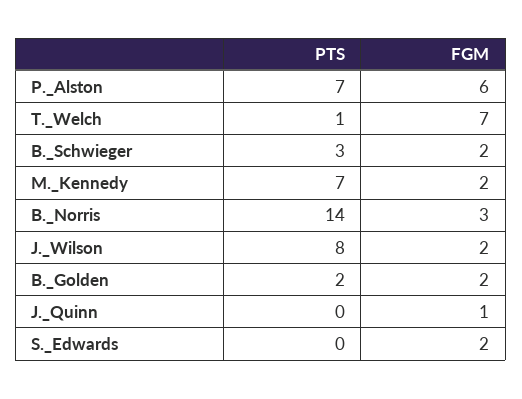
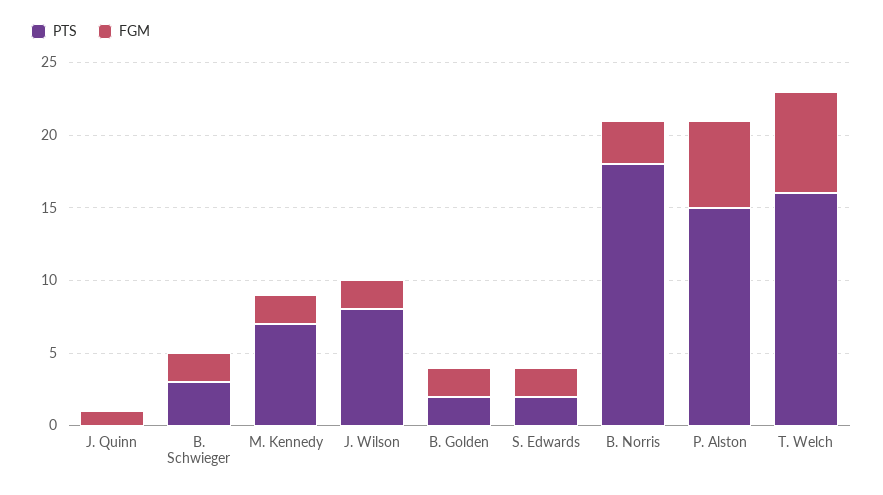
  {
    "PTS": {
-     "P._Alston": 7,
+     "P._Alston": 15,
-     "T._Welch": 1,
+     "T._Welch": 16,
      "B._Schwieger": 3,
      "M._Kennedy": 7,
-     "B._Norris": 14,
+     "B._Norris": 18,
      "J._Wilson": 8,
      "B._Golden": 2,
      "J._Quinn": 0,
-     "S._Edwards": 0
+     "S._Edwards": 2
    },
    "FGM": {
      "P._Alston": 6,
      "T._Welch": 7,
      "B._Schwieger": 2,
      "M._Kennedy": 2,
      "B._Norris": 3,
      "J._Wilson": 2,
      "B._Golden": 2,
      "J._Quinn": 1,
      "S._Edwards": 2
    }
  }

